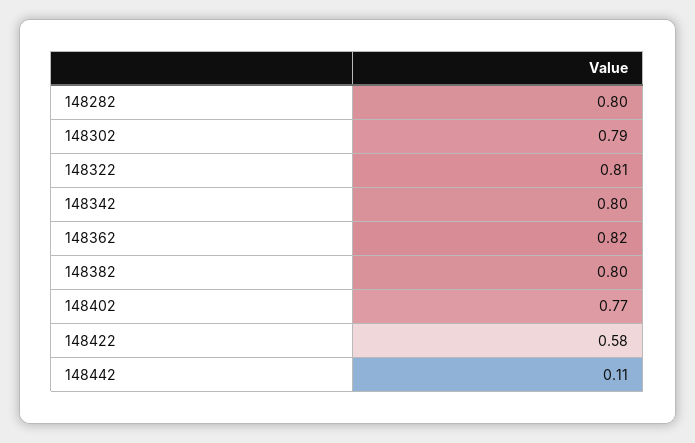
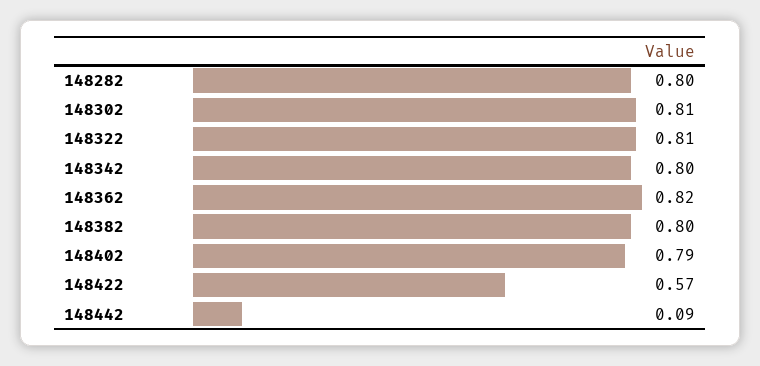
  {
    "148282": 0.8,
-   "148302": 0.79,
+   "148302": 0.81,
    "148322": 0.81,
    "148342": 0.8,
    "148362": 0.82,
    "148382": 0.8,
-   "148402": 0.77,
+   "148402": 0.79,
-   "148422": 0.58,
+   "148422": 0.57,
-   "148442": 0.11
+   "148442": 0.09
  }

